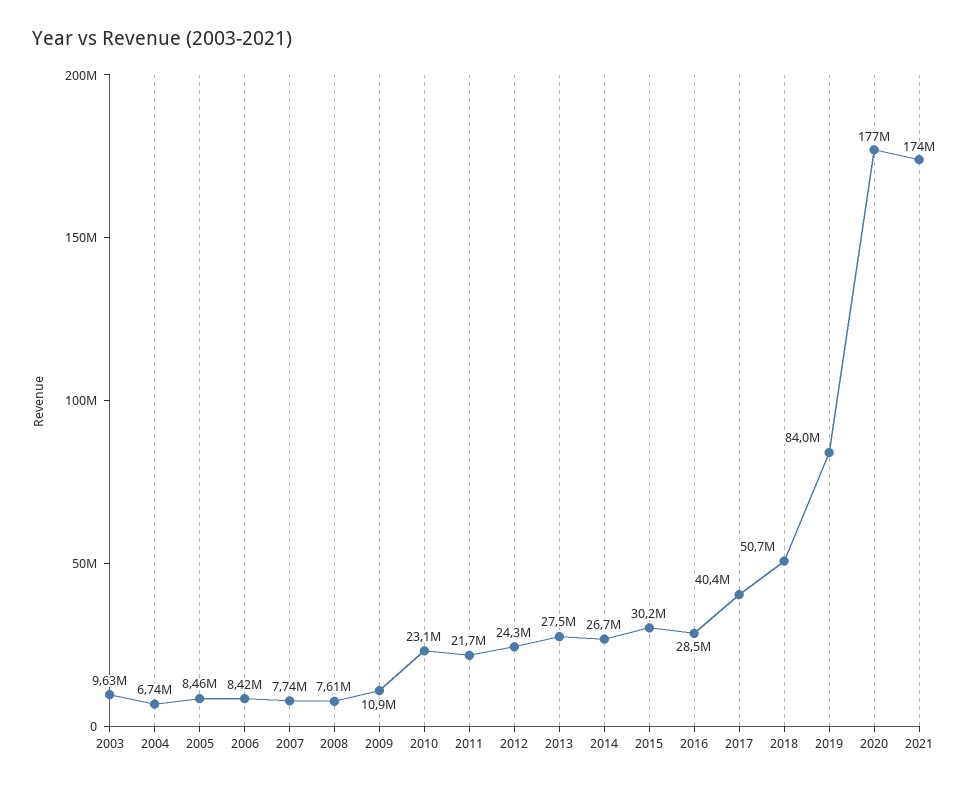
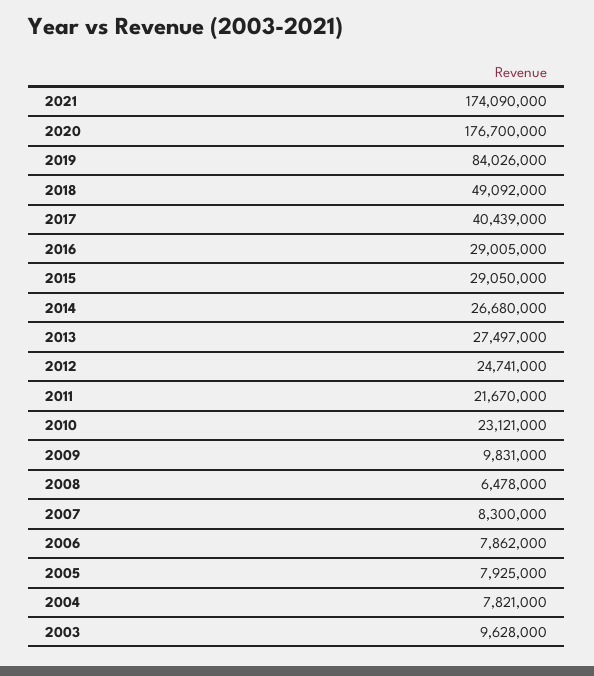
  {
    "2003": 9628000,
-   "2004": 6740000,
+   "2004": 7821000,
-   "2005": 8460000,
+   "2005": 7925000,
-   "2006": 8420000,
+   "2006": 7862000,
-   "2007": 7740000,
+   "2007": 8300000,
-   "2008": 7610000,
+   "2008": 6478000,
-   "2009": 10900000,
+   "2009": 9831000,
    "2010": 23121000,
    "2011": 21670000,
-   "2012": 24300000,
+   "2012": 24741000,
    "2013": 27497000,
    "2014": 26680000,
-   "2015": 30200000,
+   "2015": 29050000,
-   "2016": 28500000,
+   "2016": 29005000,
    "2017": 40439000,
-   "2018": 50700000,
+   "2018": 49092000,
    "2019": 84026000,
    "2020": 176700000,
    "2021": 174090000
  }

